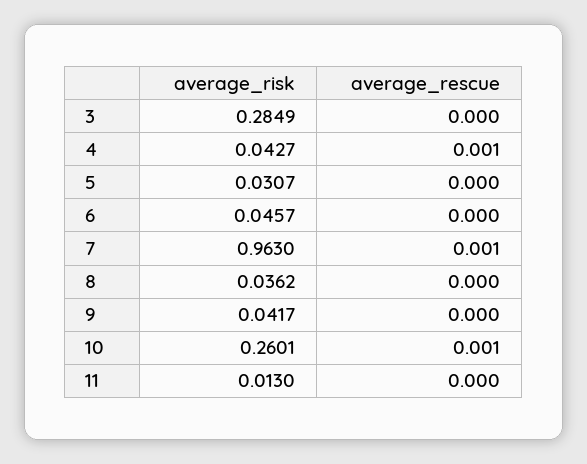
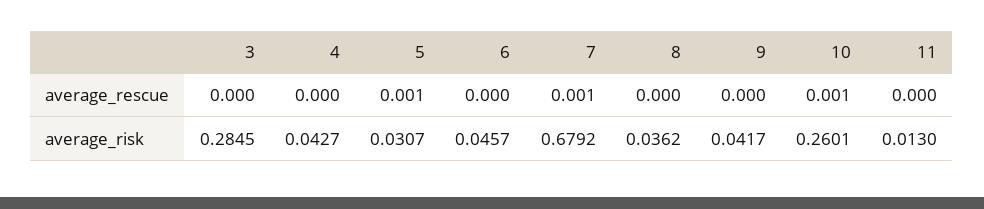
  {
    "average_risk": {
-     "3": 0.2849,
+     "3": 0.2845,
      "4": 0.0427,
      "5": 0.0307,
      "6": 0.0457,
-     "7": 0.963,
+     "7": 0.6792,
      "8": 0.0362,
      "9": 0.0417,
      "10": 0.2601,
      "11": 0.013
    },
    "average_rescue": {
      "3": 0,
-     "4": 0.001,
+     "4": 0,
-     "5": 0,
+     "5": 0.001,
      "6": 0,
      "7": 0.001,
      "8": 0,
      "9": 0,
      "10": 0.001,
      "11": 0
    }
  }

